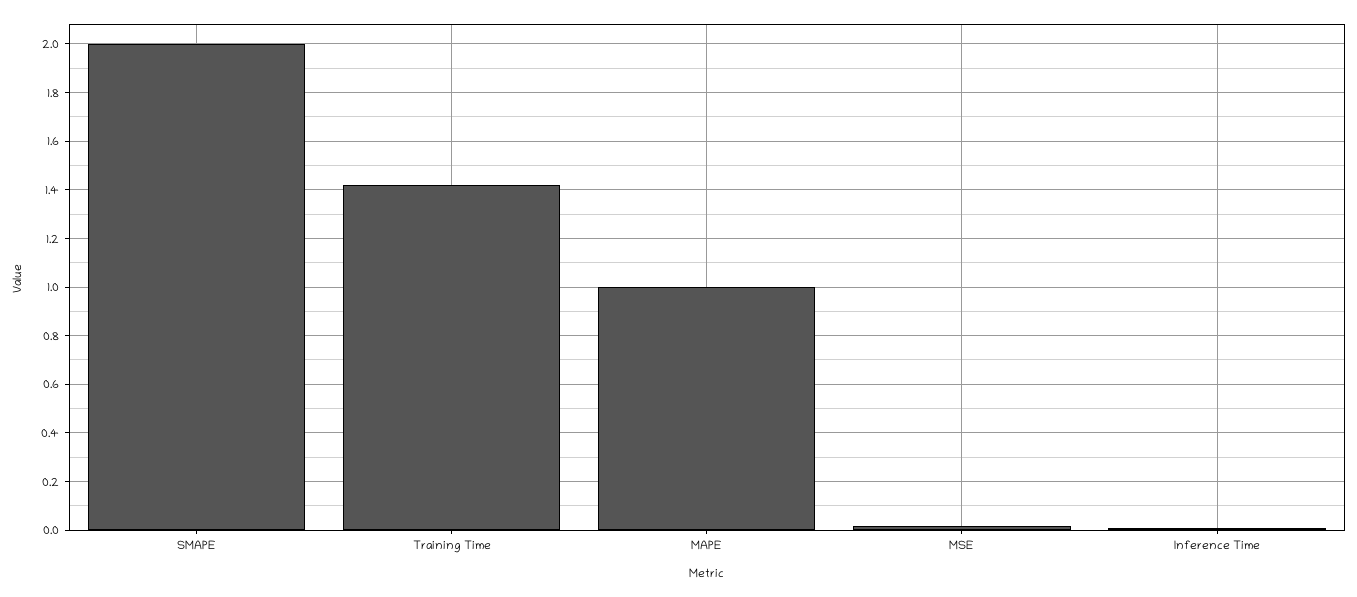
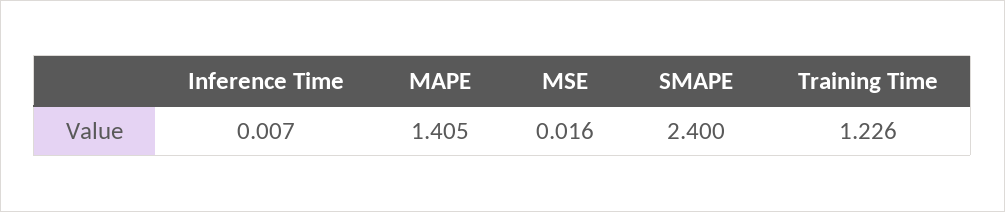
  {
-   "SMAPE": 2,
+   "SMAPE": 2.4,
-   "Training Time": 1.425,
+   "Training Time": 1.226,
-   "MAPE": 1,
+   "MAPE": 1.405,
    "MSE": 0.016,
    "Inference Time": 0.007
  }

